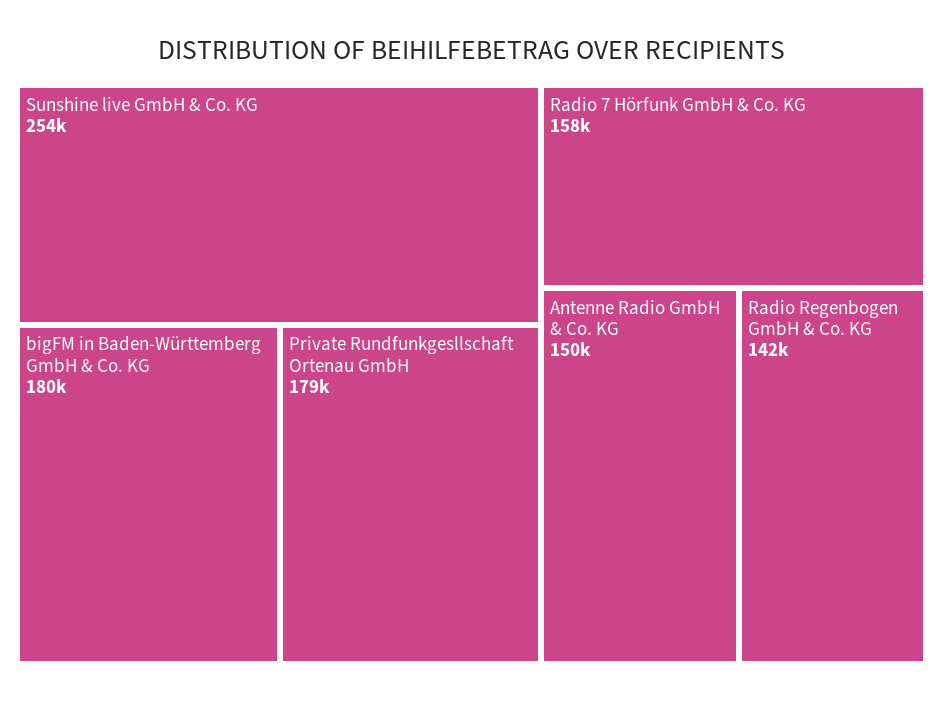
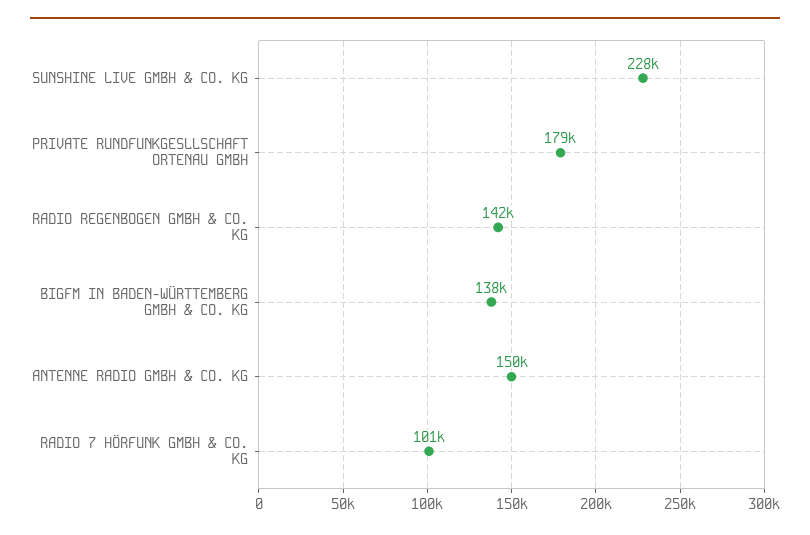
  {
-   "Sunshine live GmbH & Co. KG": 254000,
+   "Sunshine live GmbH & Co. KG": 228000,
-   "bigFM in Baden-Württemberg GmbH & Co. KG": 180000,
+   "bigFM in Baden-Württemberg GmbH & Co. KG": 138000,
    "Private Rundfunkgesllschaft Ortenau GmbH": 179000,
-   "Radio 7 Hörfunk GmbH & Co. KG": 158000,
+   "Radio 7 Hörfunk GmbH & Co. KG": 101000,
    "Antenne Radio GmbH & Co. KG": 150000,
    "Radio Regenbogen GmbH & Co. KG": 142000
  }

